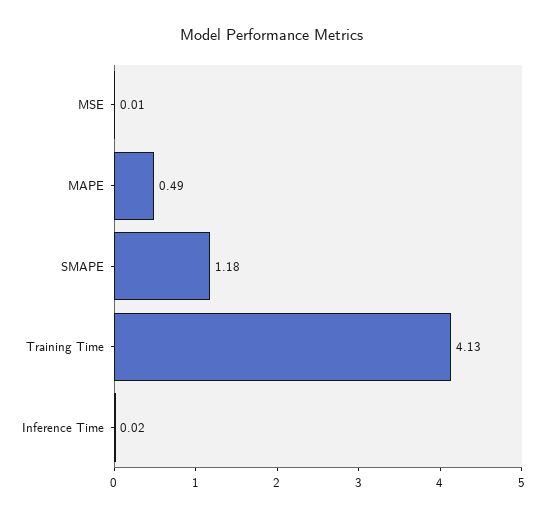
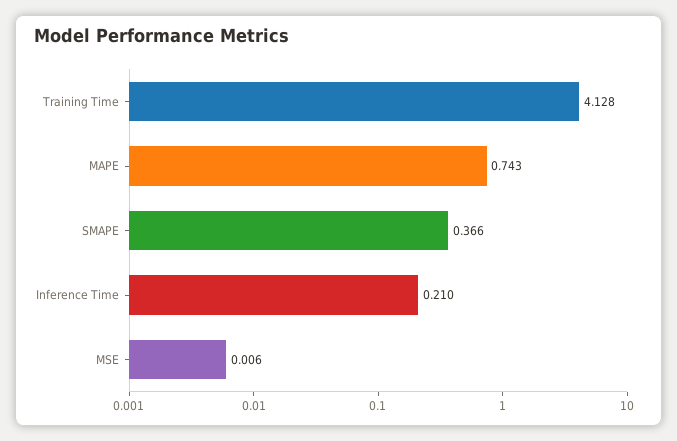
  {
    "MSE": 0.006,
-   "MAPE": 0.49,
+   "MAPE": 0.743,
-   "SMAPE": 1.18,
+   "SMAPE": 0.366,
    "Training Time": 4.128,
-   "Inference Time": 0.02
+   "Inference Time": 0.21
  }

